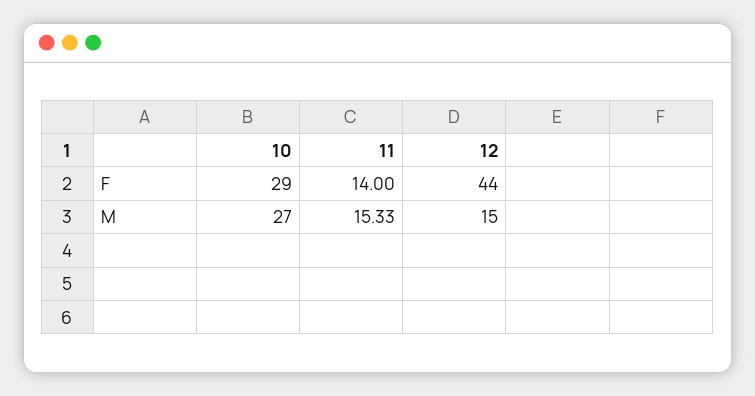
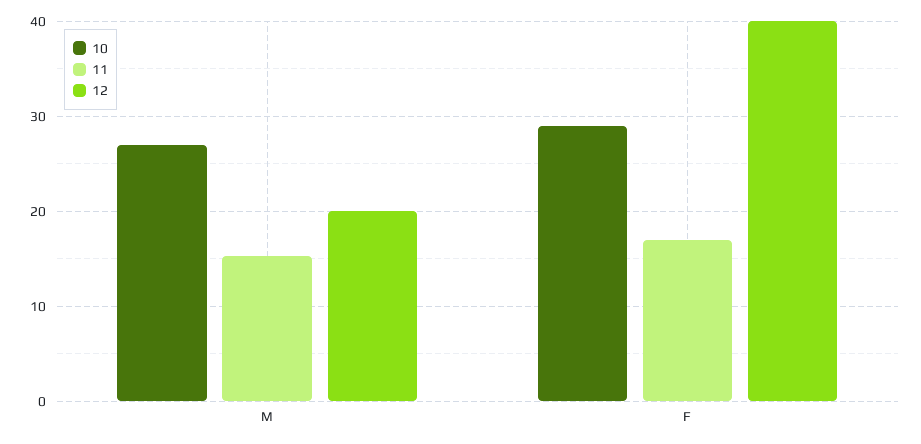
  {
    "10": {
      "F": 29,
      "M": 27
    },
    "11": {
-     "F": 14,
+     "F": 17,
      "M": 15.33
    },
    "12": {
-     "F": 44,
+     "F": 40,
-     "M": 15
+     "M": 20
    }
  }

